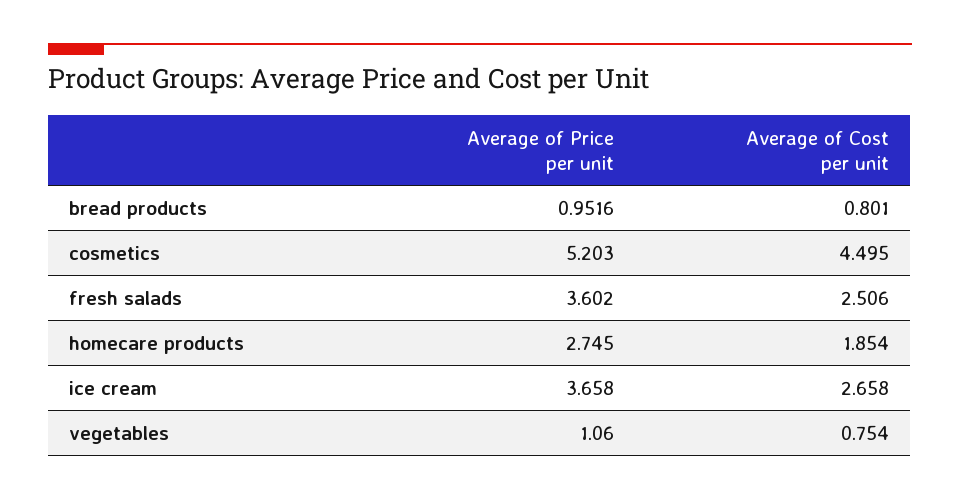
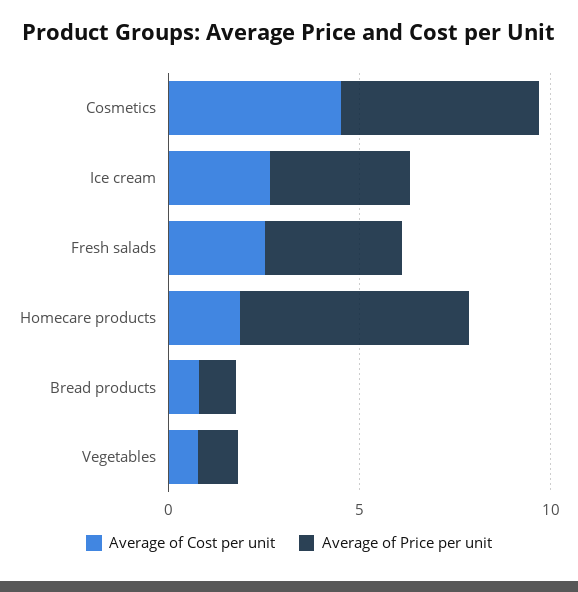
  {
    "Average of Price per unit": {
      "bread products": 0.9516,
      "cosmetics": 5.203,
      "fresh salads": 3.602,
-     "homecare products": 2.745,
+     "homecare products": 6,
      "ice cream": 3.658,
      "vegetables": 1.06
    },
    "Average of Cost per unit": {
      "bread products": 0.801,
      "cosmetics": 4.495,
      "fresh salads": 2.506,
      "homecare products": 1.854,
      "ice cream": 2.658,
      "vegetables": 0.754
    }
  }

